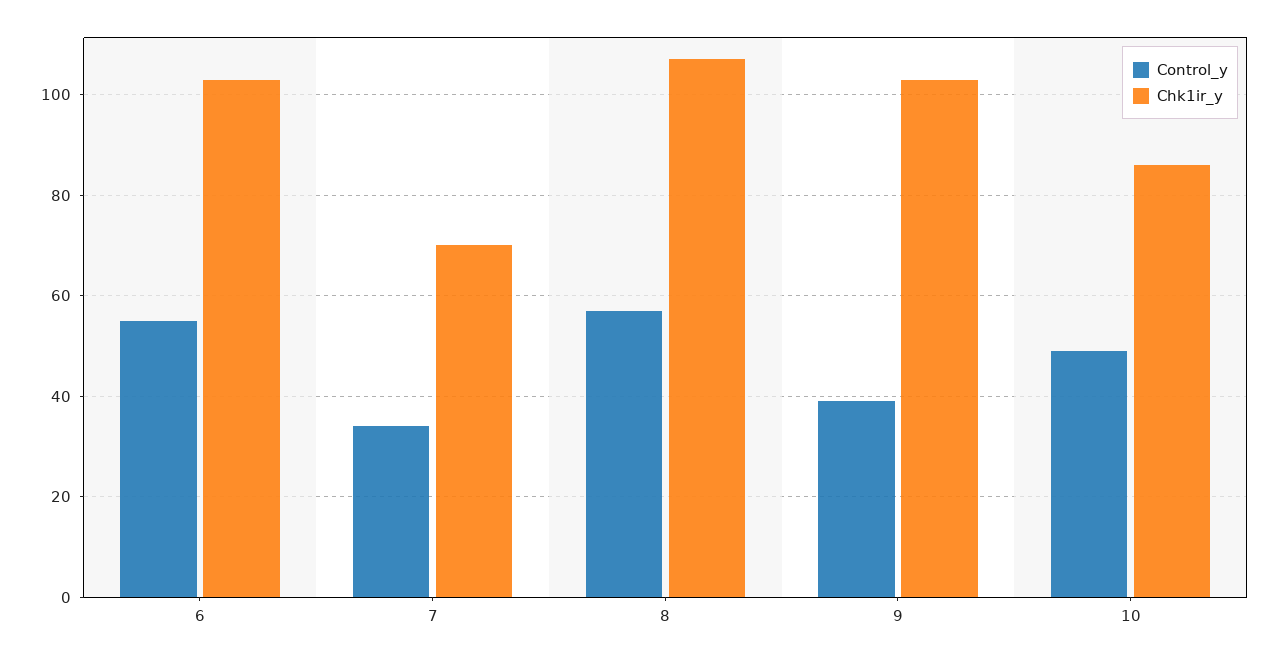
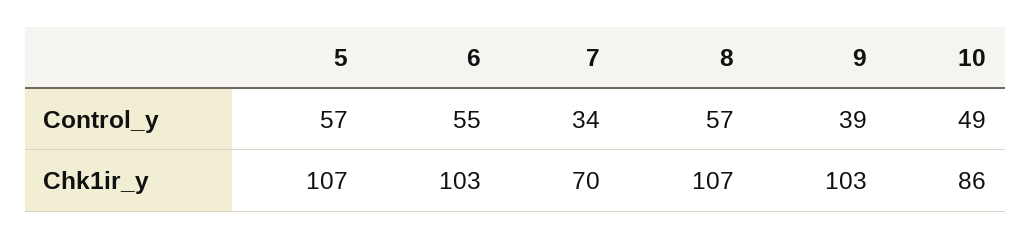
  {
    "Control_y": {
      "6": 55,
      "7": 34,
      "8": 57,
      "9": 39,
-     "10": 49
+     "10": 49,
+     "5": 57
    },
    "Chk1ir_y": {
      "6": 103,
      "7": 70,
      "8": 107,
      "9": 103,
-     "10": 86
+     "10": 86,
+     "5": 107
    }
  }

